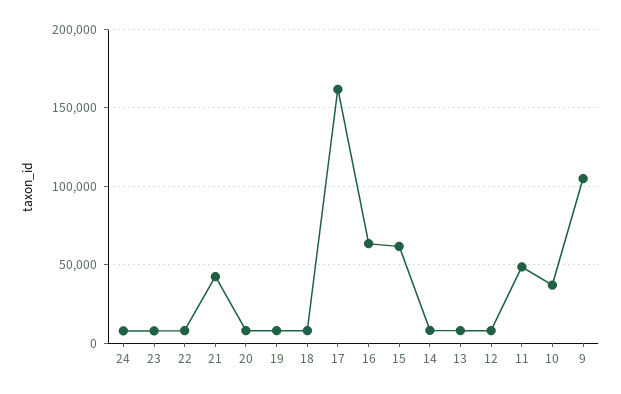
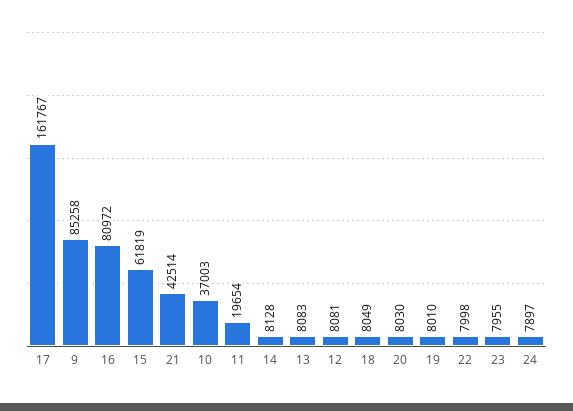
  {
    "24": 7897,
    "23": 7955,
    "22": 7998,
    "21": 42514,
    "20": 8030,
    "19": 8010,
    "18": 8049,
    "17": 161767,
-   "16": 65000,
+   "16": 80972,
    "15": 61819,
    "14": 8128,
    "13": 8083,
    "12": 8081,
-   "11": 50000,
+   "11": 19654,
    "10": 37003,
-   "9": 105000
+   "9": 85258
  }

